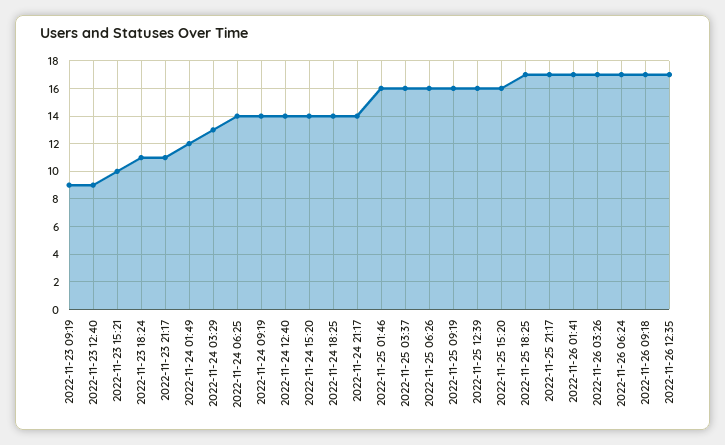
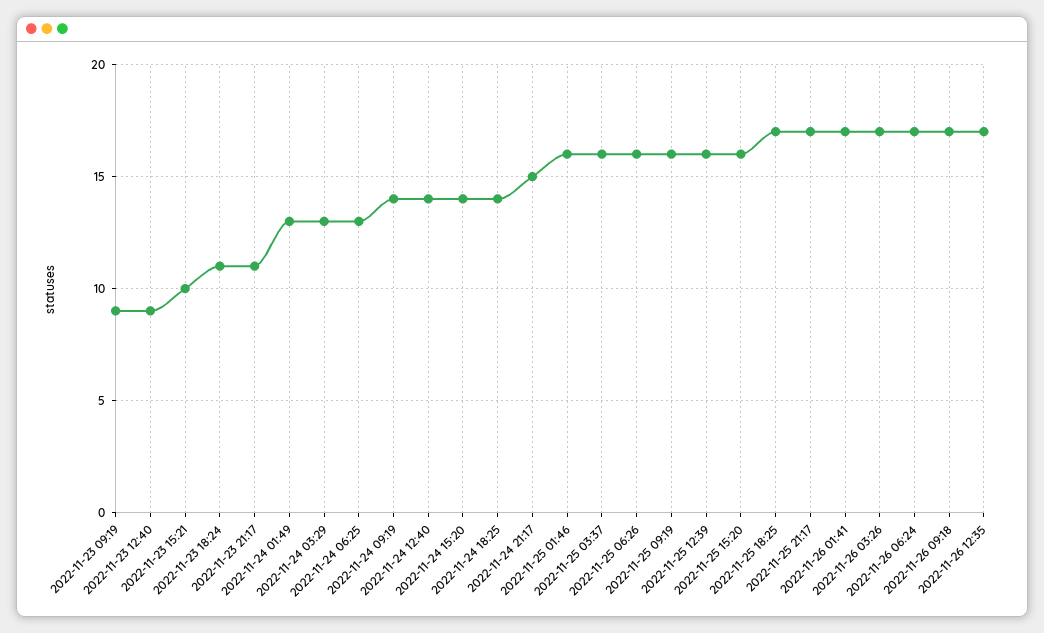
  {
    "2022-11-23 09:19": 9,
    "2022-11-23 12:40": 9,
    "2022-11-23 15:21": 10,
    "2022-11-23 18:24": 11,
    "2022-11-23 21:17": 11,
-   "2022-11-24 01:49": 12,
+   "2022-11-24 01:49": 13,
    "2022-11-24 03:29": 13,
-   "2022-11-24 06:25": 14,
+   "2022-11-24 06:25": 13,
    "2022-11-24 09:19": 14,
    "2022-11-24 12:40": 14,
    "2022-11-24 15:20": 14,
    "2022-11-24 18:25": 14,
-   "2022-11-24 21:17": 14,
+   "2022-11-24 21:17": 15,
    "2022-11-25 01:46": 16,
    "2022-11-25 03:37": 16,
    "2022-11-25 06:26": 16,
    "2022-11-25 09:19": 16,
    "2022-11-25 12:39": 16,
    "2022-11-25 15:20": 16,
    "2022-11-25 18:25": 17,
    "2022-11-25 21:17": 17,
    "2022-11-26 01:41": 17,
    "2022-11-26 03:26": 17,
    "2022-11-26 06:24": 17,
    "2022-11-26 09:18": 17,
    "2022-11-26 12:35": 17
  }

